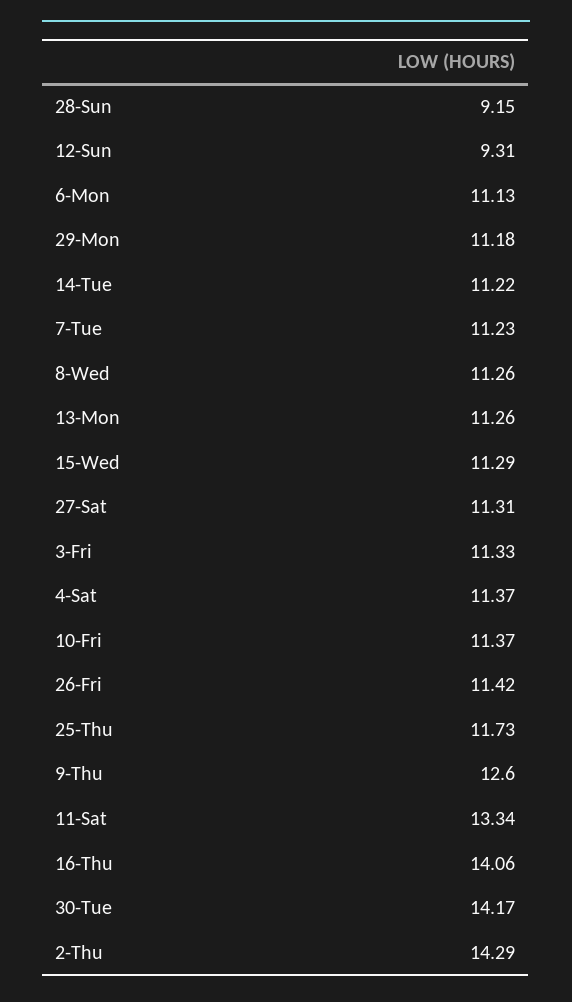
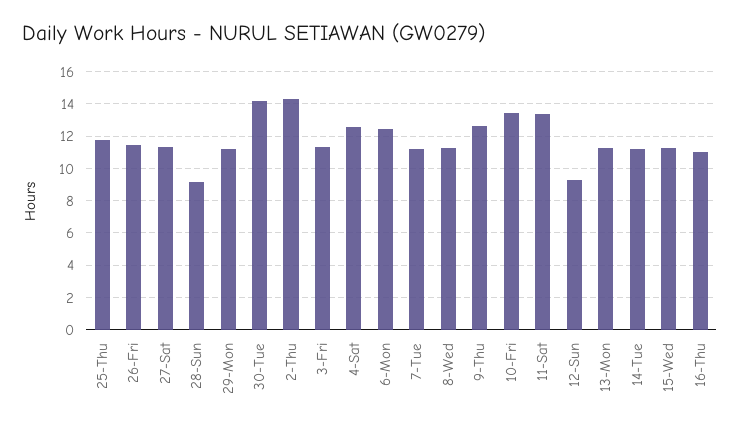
  {
    "28-Sun": 9.15,
    "12-Sun": 9.31,
-   "6-Mon": 11.13,
+   "6-Mon": 12.5,
    "29-Mon": 11.18,
    "14-Tue": 11.22,
    "7-Tue": 11.23,
    "8-Wed": 11.26,
    "13-Mon": 11.26,
    "15-Wed": 11.29,
    "27-Sat": 11.31,
    "3-Fri": 11.33,
-   "4-Sat": 11.37,
+   "4-Sat": 12.5,
-   "10-Fri": 11.37,
+   "10-Fri": 13.5,
    "26-Fri": 11.42,
    "25-Thu": 11.73,
    "9-Thu": 12.6,
    "11-Sat": 13.34,
-   "16-Thu": 14.06,
+   "16-Thu": 11,
    "30-Tue": 14.17,
    "2-Thu": 14.29
  }

